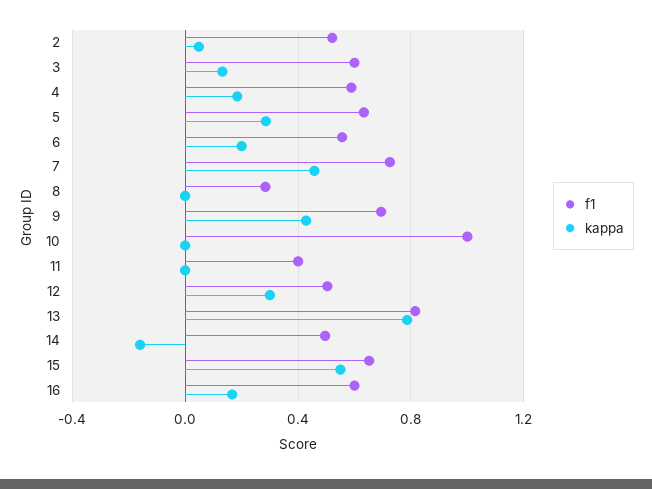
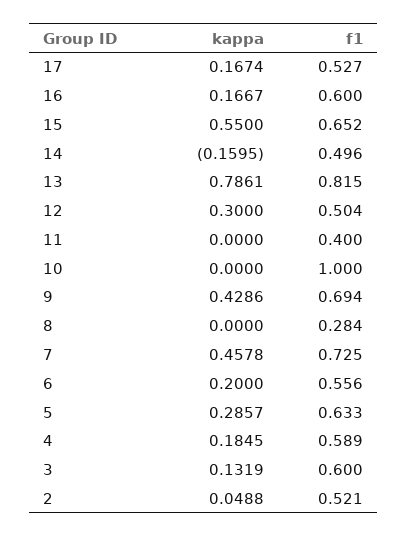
  {
    "f1": {
      "2": 0.521,
      "3": 0.6,
      "4": 0.589,
      "5": 0.633,
      "6": 0.556,
      "7": 0.725,
      "8": 0.284,
      "9": 0.694,
      "10": 1,
      "11": 0.4,
      "12": 0.504,
      "13": 0.815,
      "14": 0.496,
      "15": 0.652,
-     "16": 0.6
+     "16": 0.6,
+     "17": 0.527
    },
    "kappa": {
      "2": 0.0488,
      "3": 0.1319,
      "4": 0.1845,
      "5": 0.2857,
      "6": 0.2,
      "7": 0.4578,
      "8": 0,
      "9": 0.4286,
      "10": 0,
      "11": 0,
      "12": 0.3,
      "13": 0.7861,
      "14": -0.1595,
      "15": 0.55,
-     "16": 0.1667
+     "16": 0.1667,
+     "17": 0.1674
    }
  }

